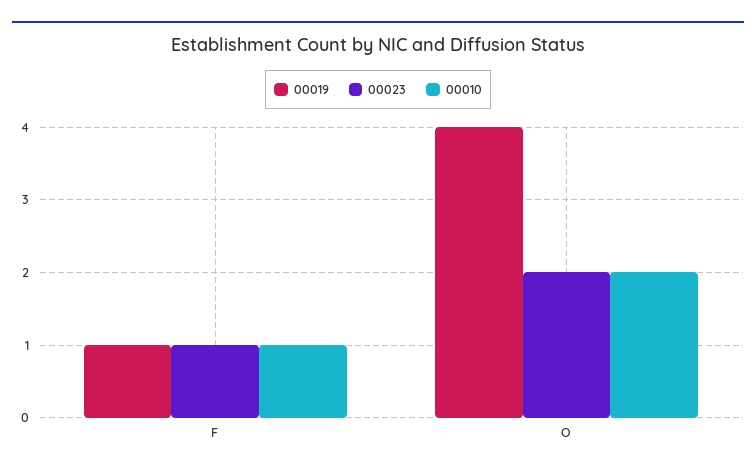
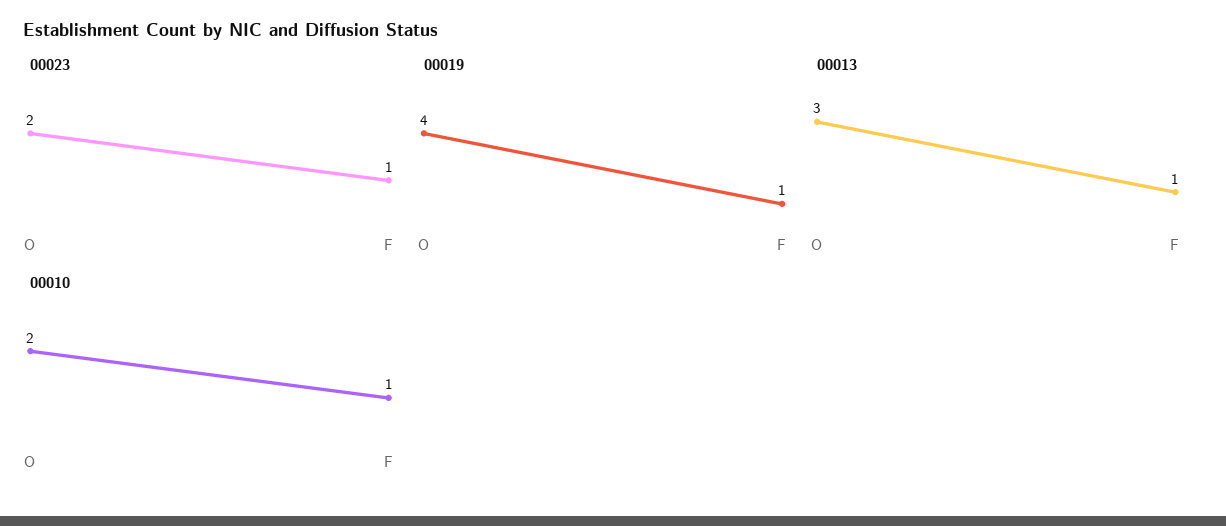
  {
    "00019": {
      "F": 1,
      "O": 4
    },
    "00023": {
      "F": 1,
      "O": 2
    },
    "00010": {
      "F": 1,
      "O": 2
-   }
+   },
+   "00013": {
+     "O": 3,
+     "F": 1
+   }
  }

